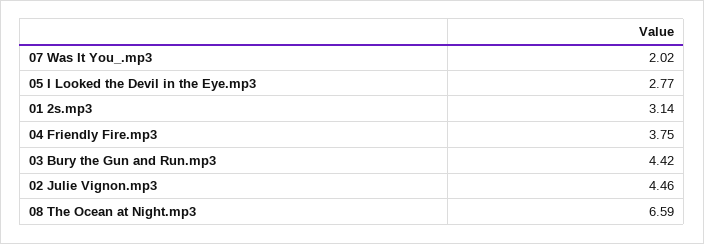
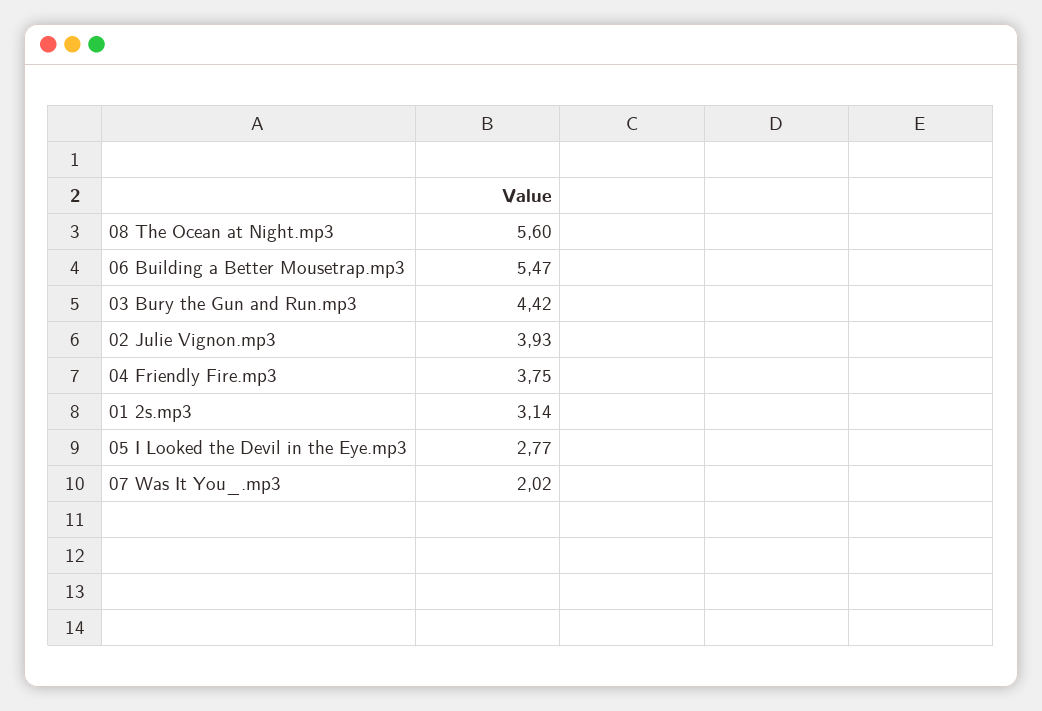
  {
    "07 Was It You_.mp3": 2.02,
    "05 I Looked the Devil in the Eye.mp3": 2.77,
    "01 2s.mp3": 3.14,
    "04 Friendly Fire.mp3": 3.75,
    "03 Bury the Gun and Run.mp3": 4.42,
-   "02 Julie Vignon.mp3": 4.46,
+   "02 Julie Vignon.mp3": 3.93,
-   "08 The Ocean at Night.mp3": 6.59
+   "08 The Ocean at Night.mp3": 5.6,
+   "06 Building a Better Mousetrap.mp3": 5.47
  }

